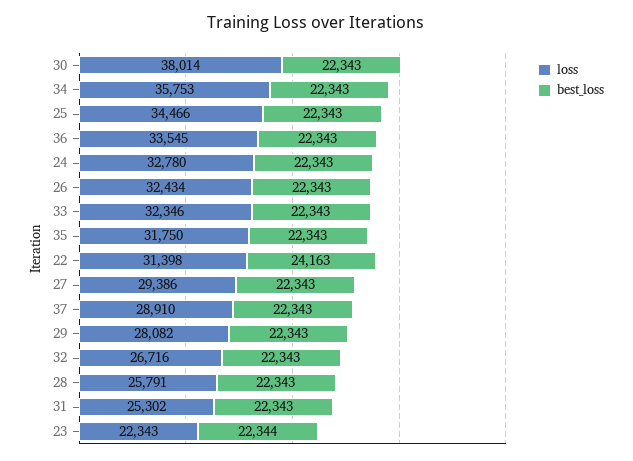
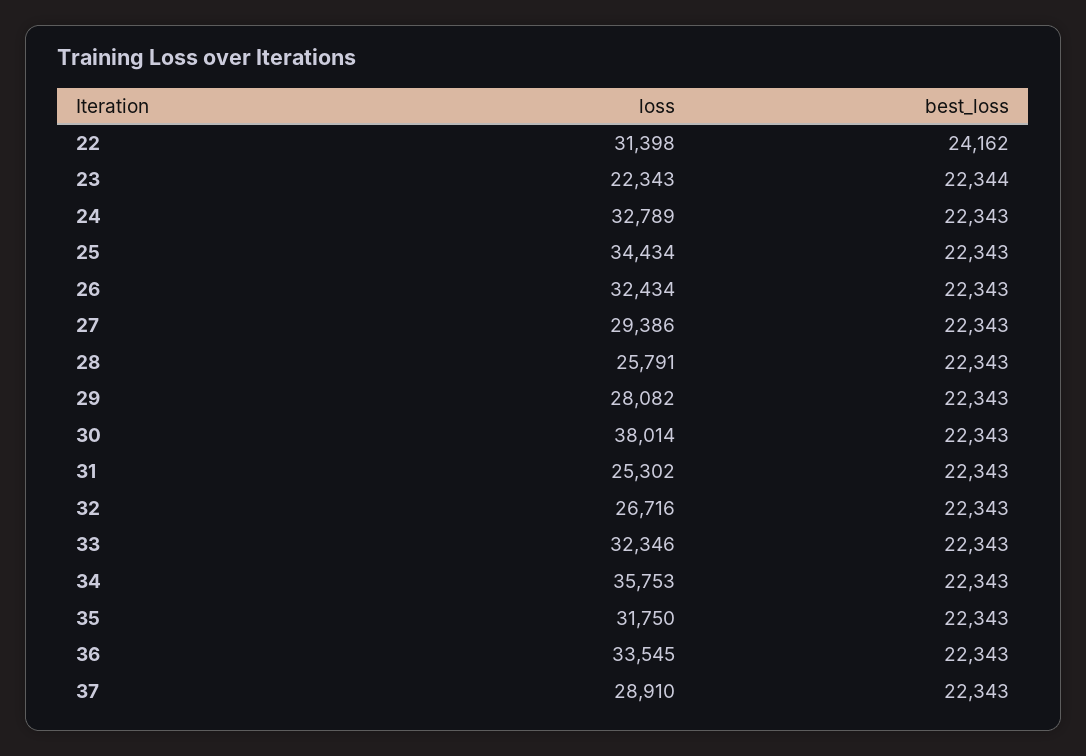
  {
    "loss": {
      "30": 38014,
      "34": 35753,
-     "25": 34466,
+     "25": 34434,
      "36": 33545,
-     "24": 32780,
+     "24": 32789,
      "26": 32434,
      "33": 32346,
      "35": 31750,
      "22": 31398,
      "27": 29386,
      "37": 28910,
      "29": 28082,
      "32": 26716,
      "28": 25791,
      "31": 25302,
      "23": 22343
    },
    "best_loss": {
      "30": 22343,
      "34": 22343,
      "25": 22343,
      "36": 22343,
      "24": 22343,
      "26": 22343,
      "33": 22343,
      "35": 22343,
-     "22": 24163,
+     "22": 24162,
      "27": 22343,
      "37": 22343,
      "29": 22343,
      "32": 22343,
      "28": 22343,
      "31": 22343,
      "23": 22344
    }
  }

